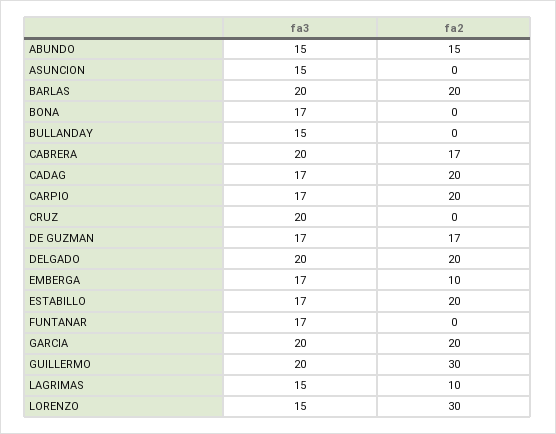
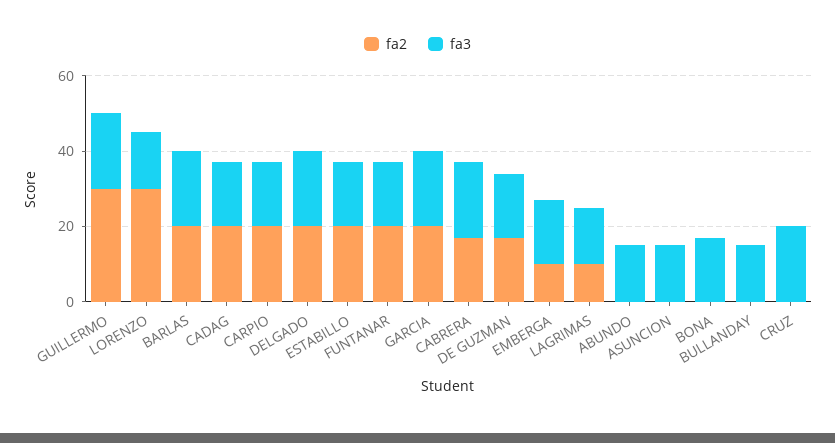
  {
    "fa3": {
      "ABUNDO": 15,
      "ASUNCION": 15,
      "BARLAS": 20,
      "BONA": 17,
      "BULLANDAY": 15,
      "CABRERA": 20,
      "CADAG": 17,
      "CARPIO": 17,
      "CRUZ": 20,
      "DE GUZMAN": 17,
      "DELGADO": 20,
      "EMBERGA": 17,
      "ESTABILLO": 17,
      "FUNTANAR": 17,
      "GARCIA": 20,
      "GUILLERMO": 20,
      "LAGRIMAS": 15,
      "LORENZO": 15
    },
    "fa2": {
-     "ABUNDO": 15,
+     "ABUNDO": 0,
      "ASUNCION": 0,
      "BARLAS": 20,
      "BONA": 0,
      "BULLANDAY": 0,
      "CABRERA": 17,
      "CADAG": 20,
      "CARPIO": 20,
      "CRUZ": 0,
      "DE GUZMAN": 17,
      "DELGADO": 20,
      "EMBERGA": 10,
      "ESTABILLO": 20,
-     "FUNTANAR": 0,
+     "FUNTANAR": 20,
      "GARCIA": 20,
      "GUILLERMO": 30,
      "LAGRIMAS": 10,
      "LORENZO": 30
    }
  }

